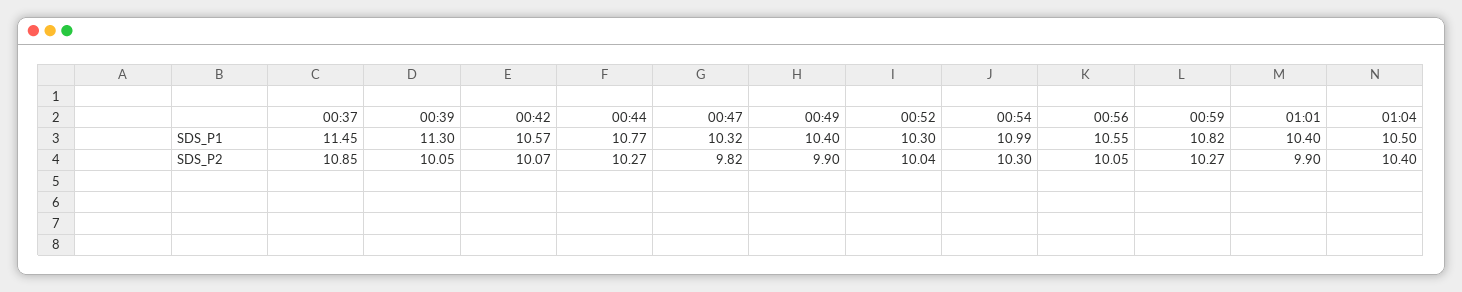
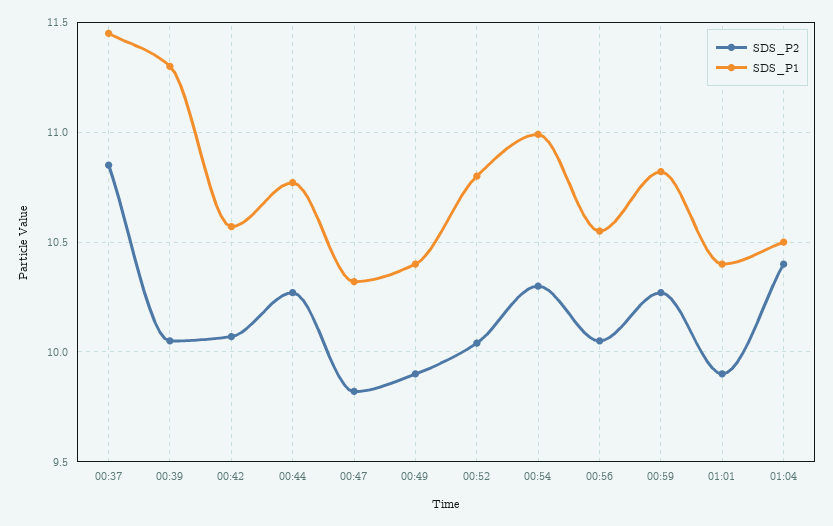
  {
    "SDS_P1": {
      "00:37": 11.45,
      "00:39": 11.3,
      "00:42": 10.57,
      "00:44": 10.77,
      "00:47": 10.32,
      "00:49": 10.4,
-     "00:52": 10.3,
+     "00:52": 10.8,
      "00:54": 10.99,
      "00:56": 10.55,
      "00:59": 10.82,
      "01:01": 10.4,
      "01:04": 10.5
    },
    "SDS_P2": {
      "00:37": 10.85,
      "00:39": 10.05,
      "00:42": 10.07,
      "00:44": 10.27,
      "00:47": 9.82,
      "00:49": 9.9,
      "00:52": 10.04,
      "00:54": 10.3,
      "00:56": 10.05,
      "00:59": 10.27,
      "01:01": 9.9,
      "01:04": 10.4
    }
  }

